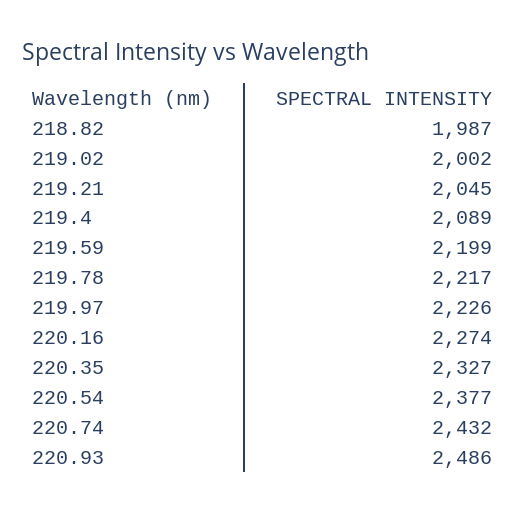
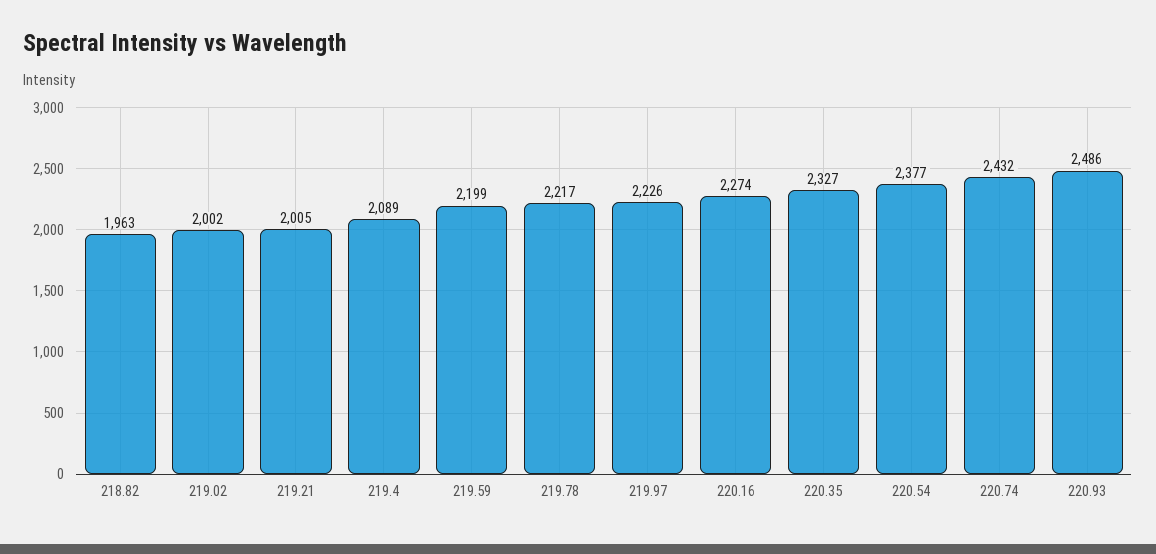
  {
-   "218.82": 1987,
+   "218.82": 1963,
    "219.02": 2002,
-   "219.21": 2045,
+   "219.21": 2005,
    "219.4": 2089,
    "219.59": 2199,
    "219.78": 2217,
    "219.97": 2226,
    "220.16": 2274,
    "220.35": 2327,
    "220.54": 2377,
    "220.74": 2432,
    "220.93": 2486
  }

